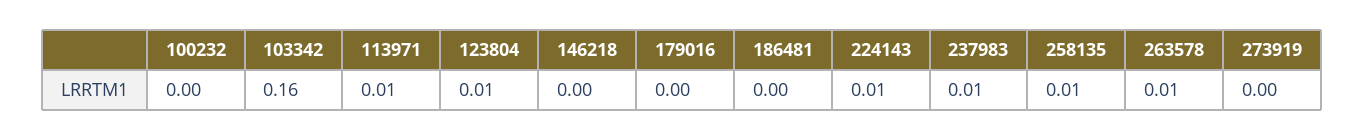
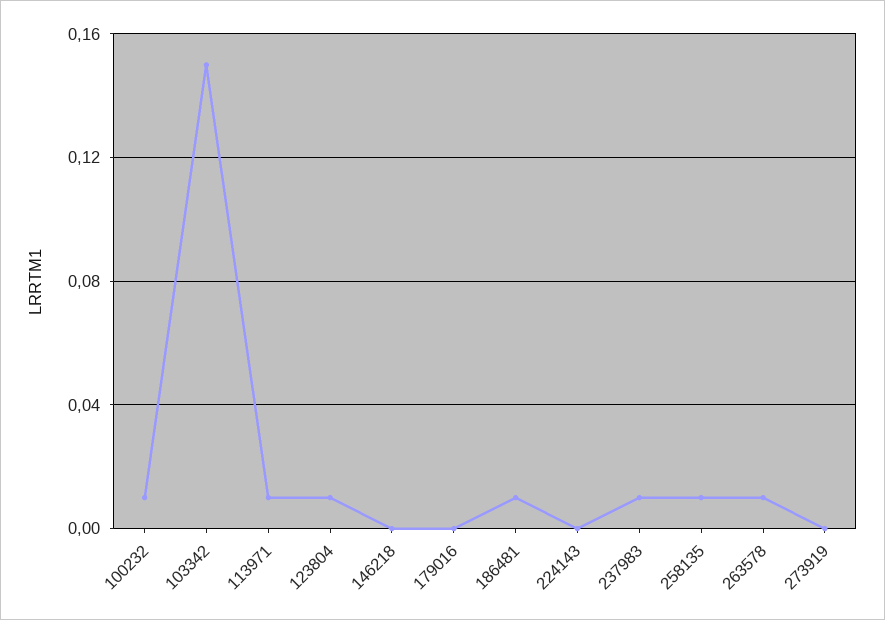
  {
-   "100232": 0,
+   "100232": 0.01,
-   "103342": 0.16,
+   "103342": 0.15,
    "113971": 0.01,
    "123804": 0.01,
    "146218": 0,
    "179016": 0,
-   "186481": 0,
+   "186481": 0.01,
-   "224143": 0.01,
+   "224143": 0,
    "237983": 0.01,
    "258135": 0.01,
    "263578": 0.01,
    "273919": 0
  }

